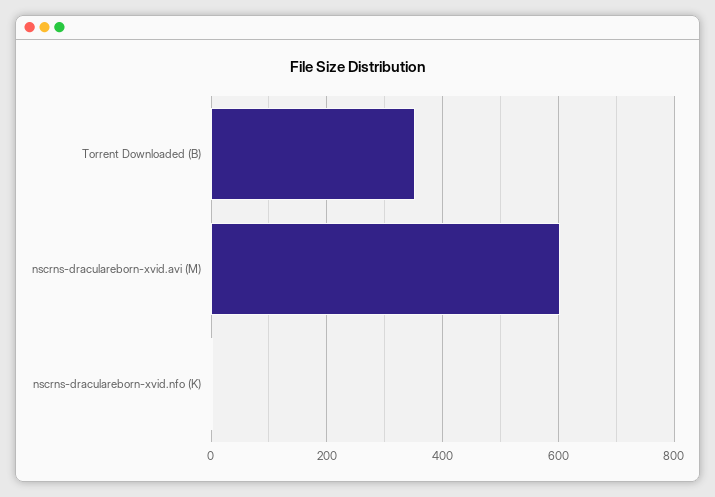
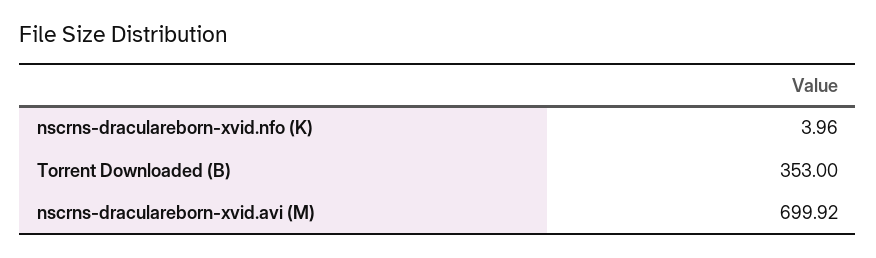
  {
    "Torrent Downloaded (B)": 353,
-   "nscrns-draculareborn-xvid.avi (M)": 600,
+   "nscrns-draculareborn-xvid.avi (M)": 699.92,
    "nscrns-draculareborn-xvid.nfo (K)": 3.96
  }

